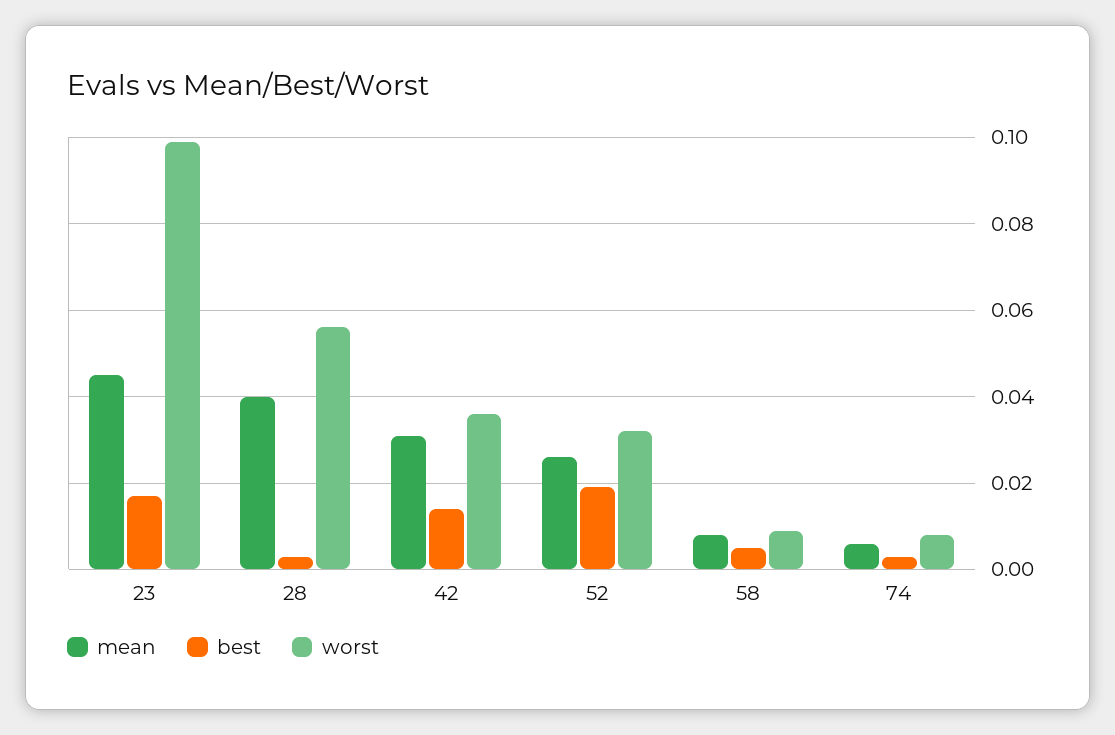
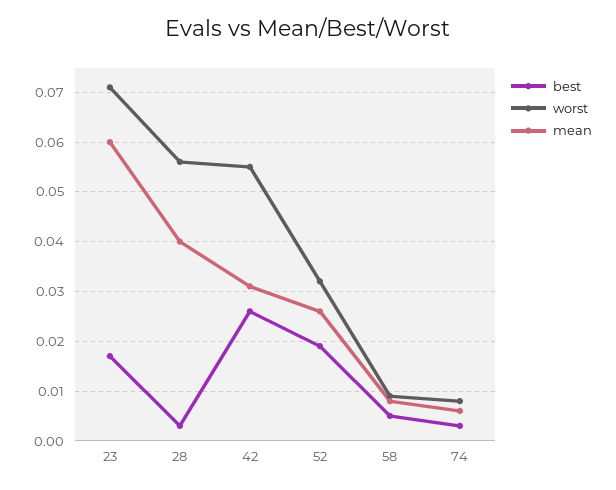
  {
    "mean": {
-     "23": 0.045,
+     "23": 0.06,
      "28": 0.04,
      "42": 0.03,
      "52": 0.025,
      "58": 0.01,
      "74": 0.005
    },
    "best": {
      "23": 0.015,
      "28": 0.005,
-     "42": 0.015,
+     "42": 0.025,
      "52": 0.02,
      "58": 0.005,
      "74": 0.005
    },
    "worst": {
-     "23": 0.1,
+     "23": 0.07,
      "28": 0.055,
-     "42": 0.035,
+     "42": 0.055,
      "52": 0.03,
      "58": 0.01,
      "74": 0.01
    }
  }

